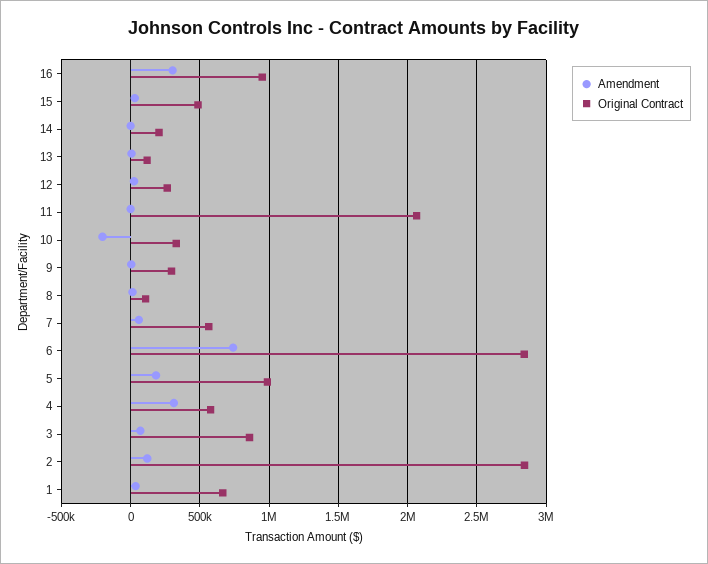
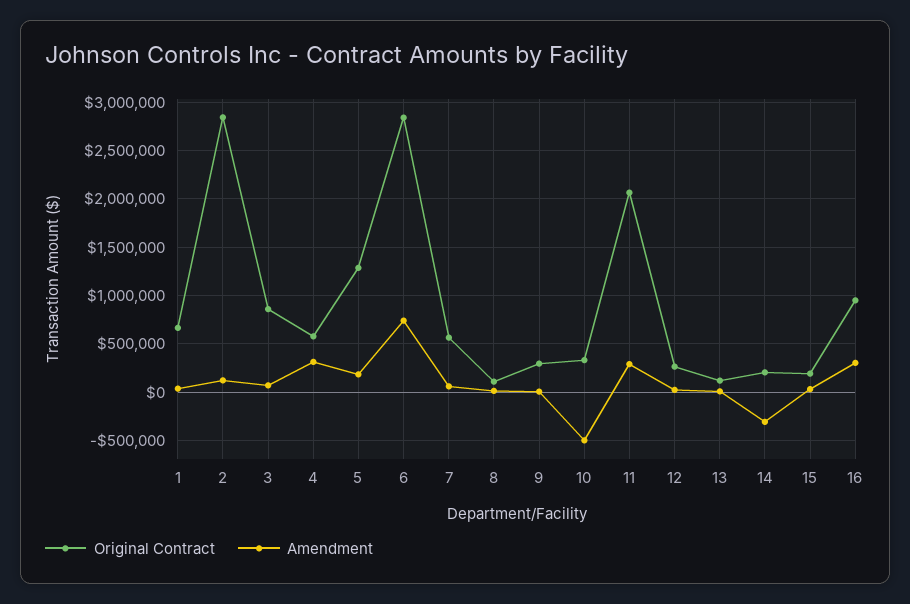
  {
    "Amendment": {
      "16": 300000,
      "15": 50000,
-     "14": 0,
+     "14": -300000,
      "13": 0,
      "12": 0,
-     "11": 0,
+     "11": 300000,
-     "10": -200000,
+     "10": -500000,
      "9": 0,
      "8": 0,
      "7": 50000,
      "6": 750000,
      "5": 200000,
      "4": 300000,
      "3": 50000,
      "2": 100000,
      "1": 50000
    },
    "Original Contract": {
      "16": 950000,
-     "15": 500000,
+     "15": 200000,
      "14": 200000,
      "13": 100000,
      "12": 250000,
      "11": 2050000,
      "10": 350000,
      "9": 300000,
      "8": 100000,
      "7": 550000,
      "6": 2850000,
-     "5": 1000000,
+     "5": 1300000,
      "4": 600000,
      "3": 850000,
      "2": 2850000,
      "1": 650000
    }
  }

